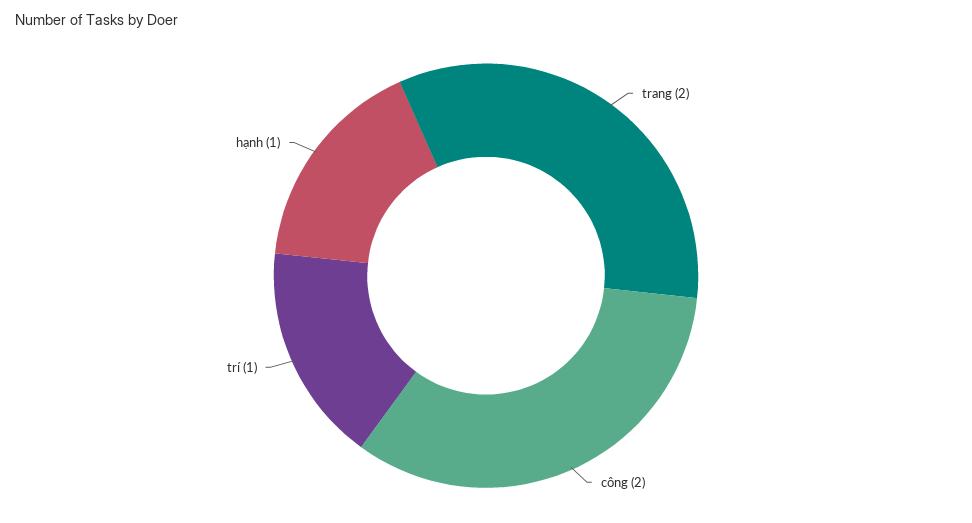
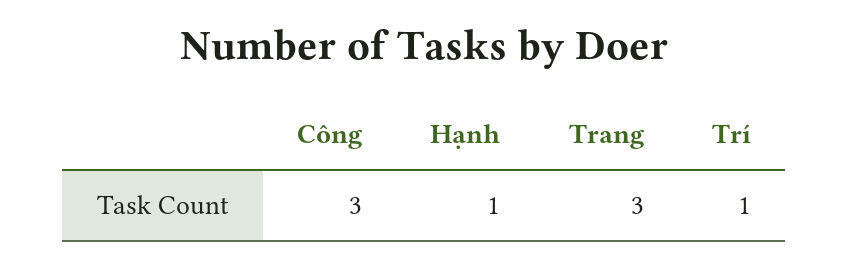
  {
-   "trang": 2,
+   "trang": 3,
-   "công": 2,
+   "công": 3,
    "trí": 1,
    "hạnh": 1
  }

